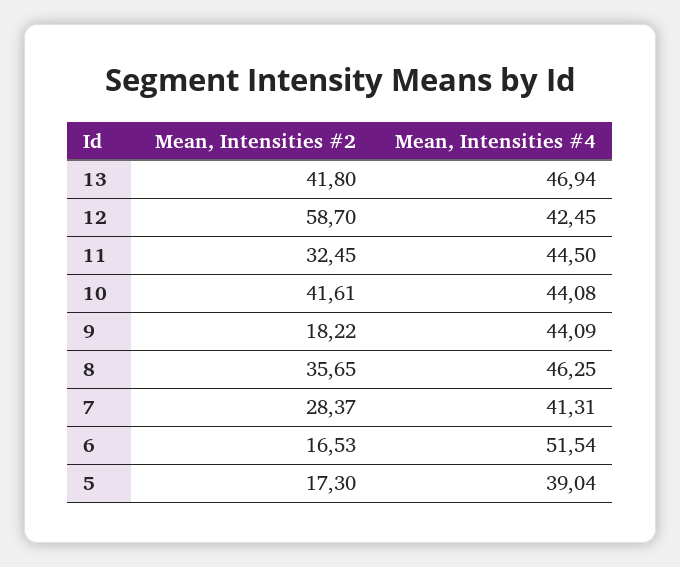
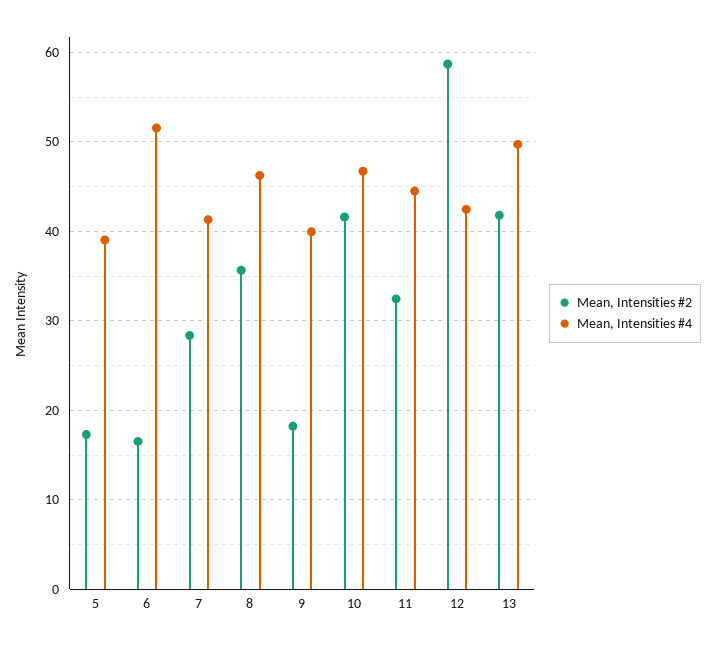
  {
    "Mean, Intensities #2": {
      "13": 41.8,
      "12": 58.7,
      "11": 32.45,
      "10": 41.61,
      "9": 18.22,
      "8": 35.65,
      "7": 28.37,
      "6": 16.53,
      "5": 17.3
    },
    "Mean, Intensities #4": {
-     "13": 46.94,
+     "13": 50,
      "12": 42.45,
      "11": 44.5,
-     "10": 44.08,
+     "10": 47,
-     "9": 44.09,
+     "9": 40,
      "8": 46.25,
      "7": 41.31,
      "6": 51.54,
      "5": 39.04
    }
  }

